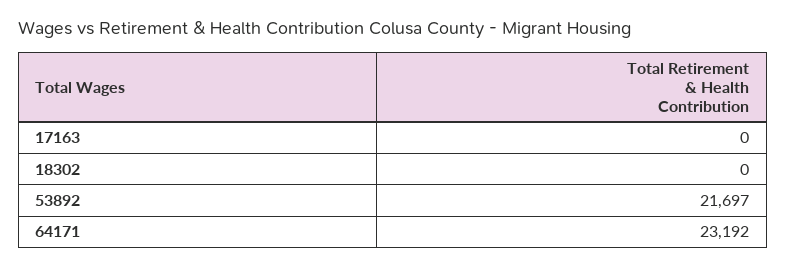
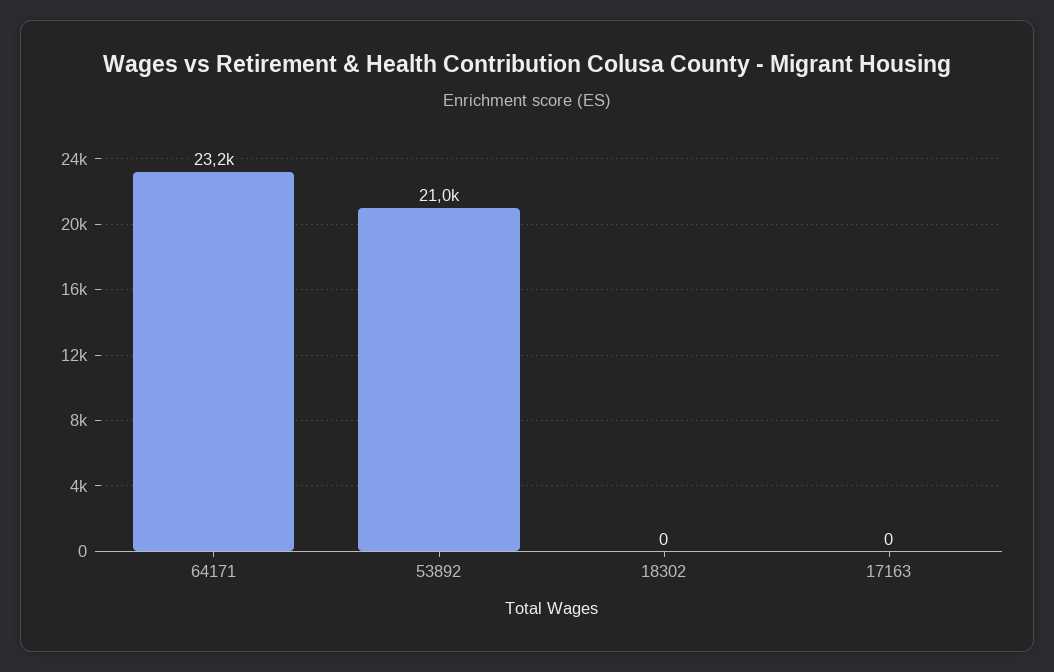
  {
    "17163": 0,
    "18302": 0,
-   "53892": 21697,
+   "53892": 21000,
    "64171": 23192
  }

